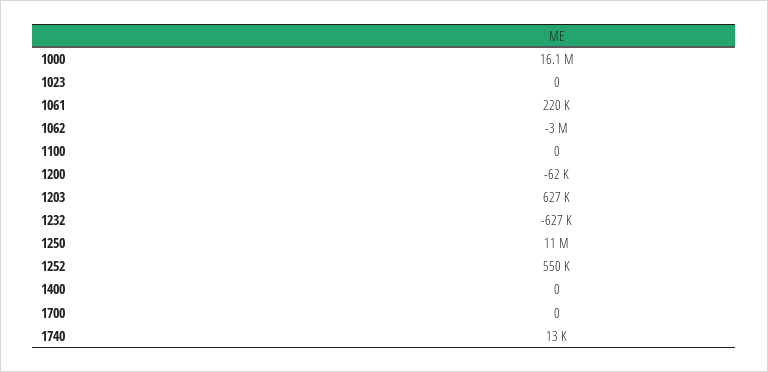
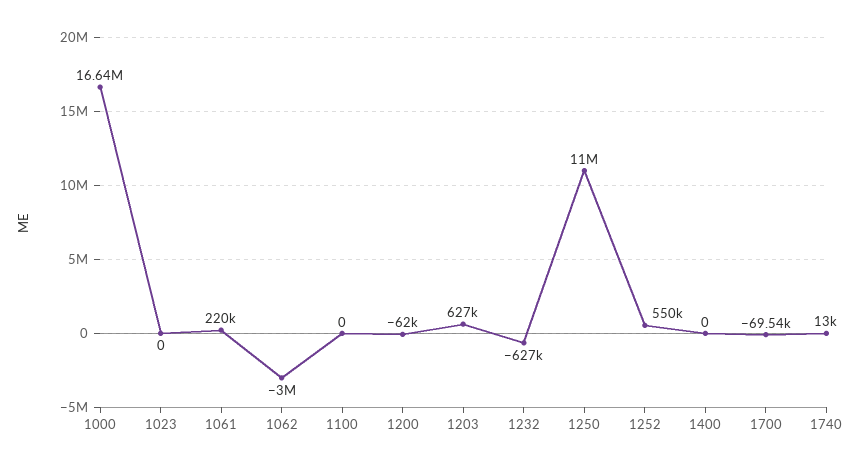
  {
-   "1000": 16100000,
+   "1000": 16640000,
    "1023": 0,
    "1061": 220000,
    "1062": -3000000,
    "1100": 0,
    "1200": -62000,
    "1203": 627000,
    "1232": -627000,
    "1250": 11000000,
    "1252": 550000,
    "1400": 0,
-   "1700": 0,
+   "1700": -69540,
    "1740": 13000
  }

